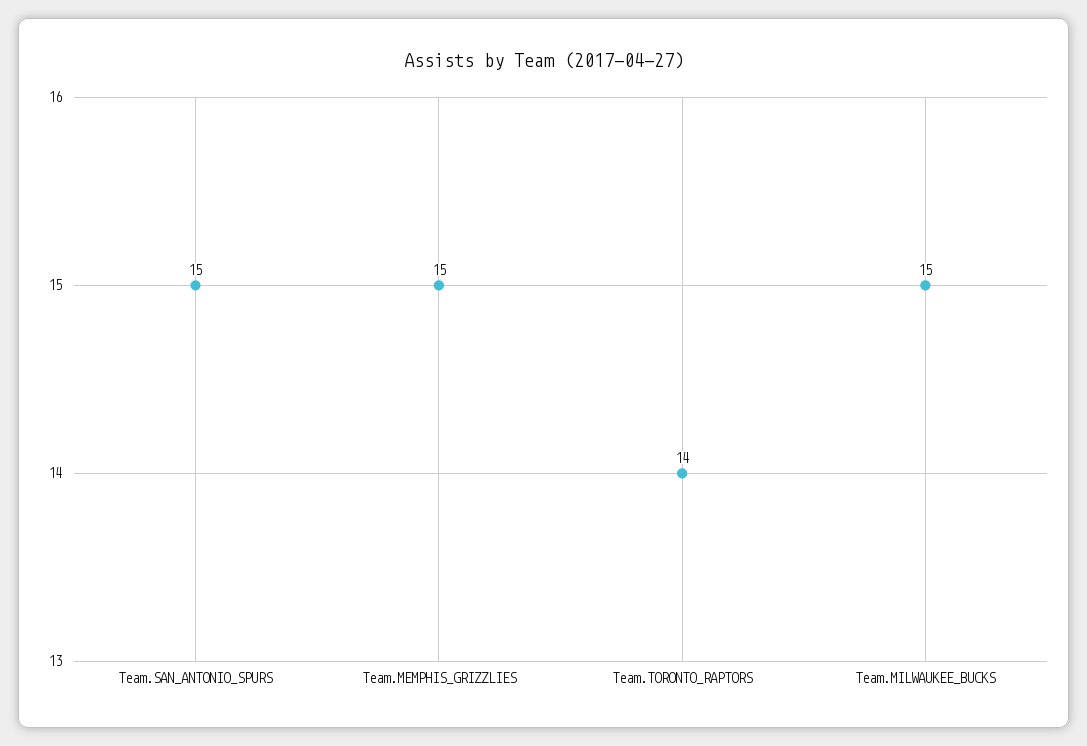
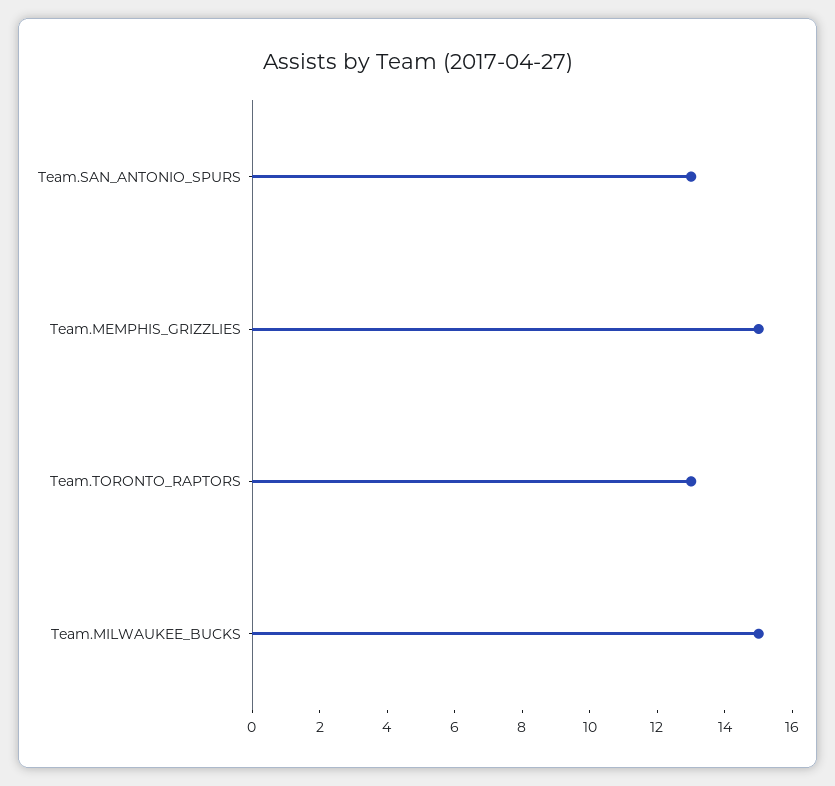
  {
-   "Team.SAN_ANTONIO_SPURS": 15,
+   "Team.SAN_ANTONIO_SPURS": 13,
    "Team.MEMPHIS_GRIZZLIES": 15,
-   "Team.TORONTO_RAPTORS": 14,
+   "Team.TORONTO_RAPTORS": 13,
    "Team.MILWAUKEE_BUCKS": 15
  }

